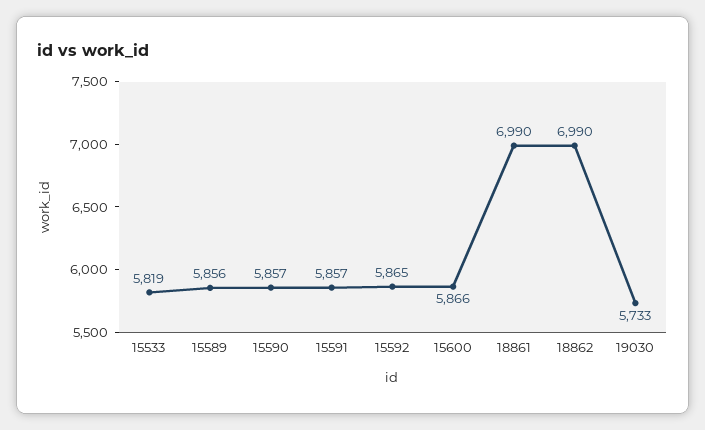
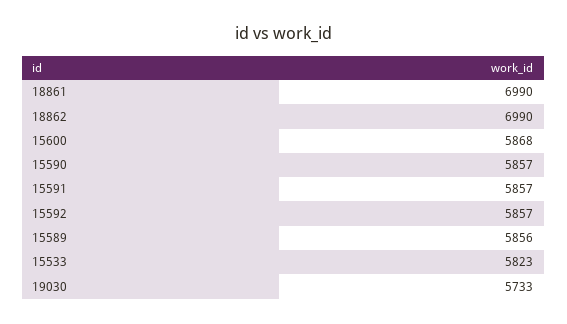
  {
-   "15533": 5819,
+   "15533": 5823,
    "15589": 5856,
    "15590": 5857,
    "15591": 5857,
-   "15592": 5865,
+   "15592": 5857,
-   "15600": 5866,
+   "15600": 5868,
    "18861": 6990,
    "18862": 6990,
    "19030": 5733
  }

